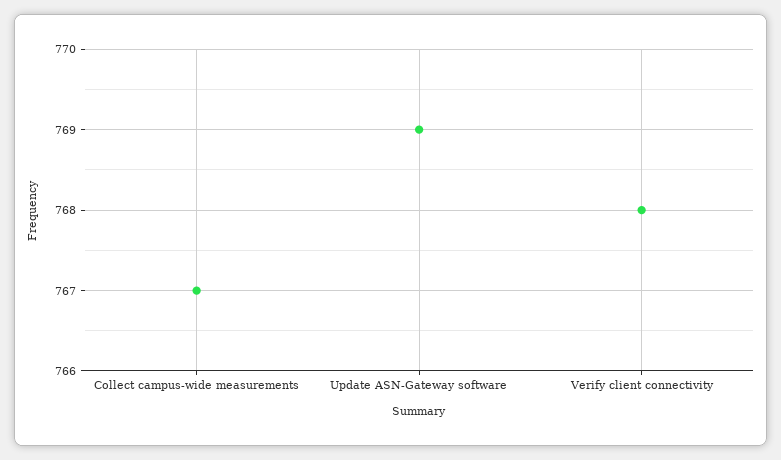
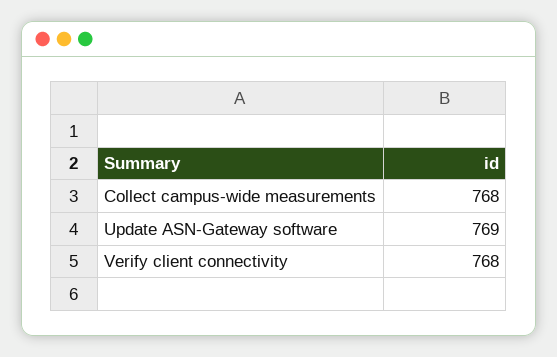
  {
-   "Collect campus-wide measurements": 767,
+   "Collect campus-wide measurements": 768,
    "Update ASN-Gateway software": 769,
    "Verify client connectivity": 768
  }

